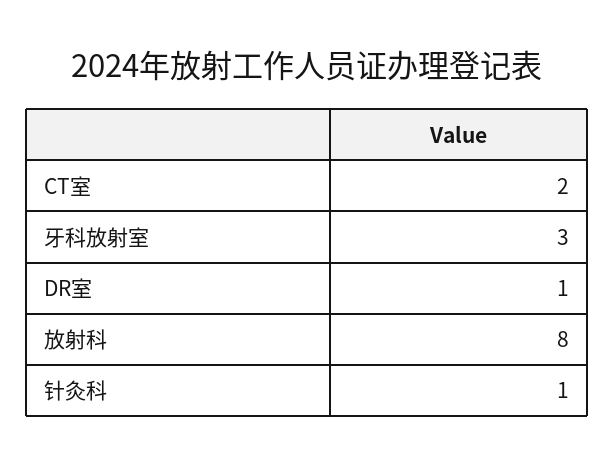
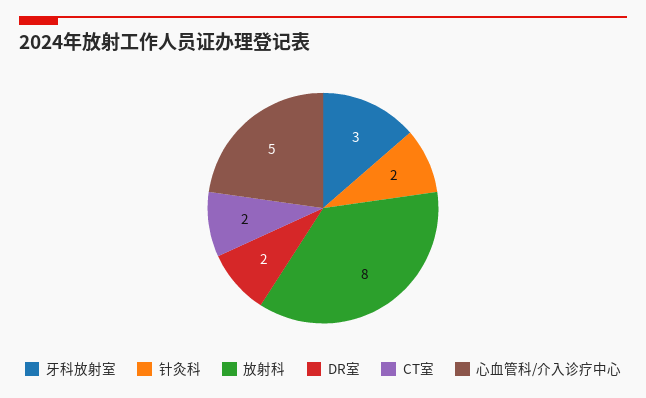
  {
    "CT室": 2,
    "牙科放射室": 3,
-   "DR室": 1,
+   "DR室": 2,
    "放射科": 8,
-   "针灸科": 1
+   "针灸科": 2,
+   "心血管科/介入诊疗中心": 5
  }

